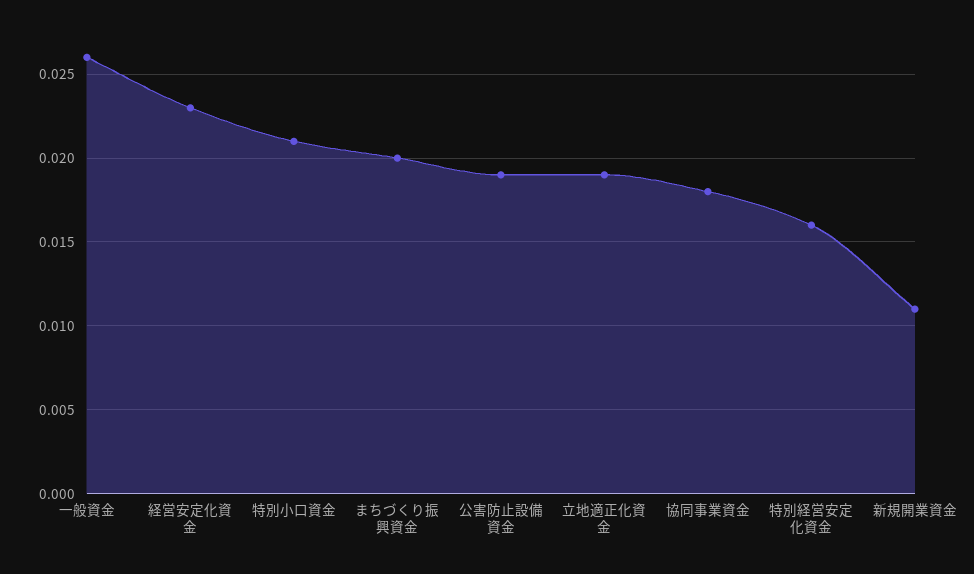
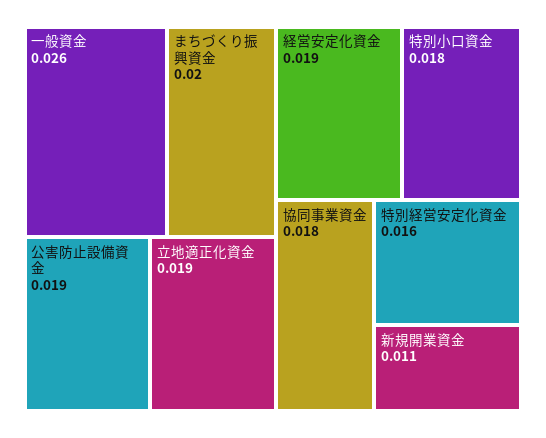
  {
    "一般資金": 0.026,
-   "経営安定化資金": 0.023,
+   "経営安定化資金": 0.019,
-   "特別小口資金": 0.021,
+   "特別小口資金": 0.018,
    "まちづくり振興資金": 0.02,
    "公害防止設備資金": 0.019,
    "立地適正化資金": 0.019,
    "協同事業資金": 0.018,
    "特別経営安定化資金": 0.016,
    "新規開業資金": 0.011
  }

